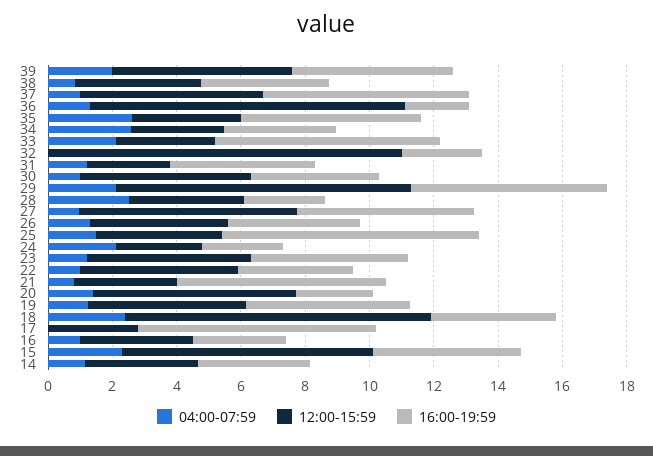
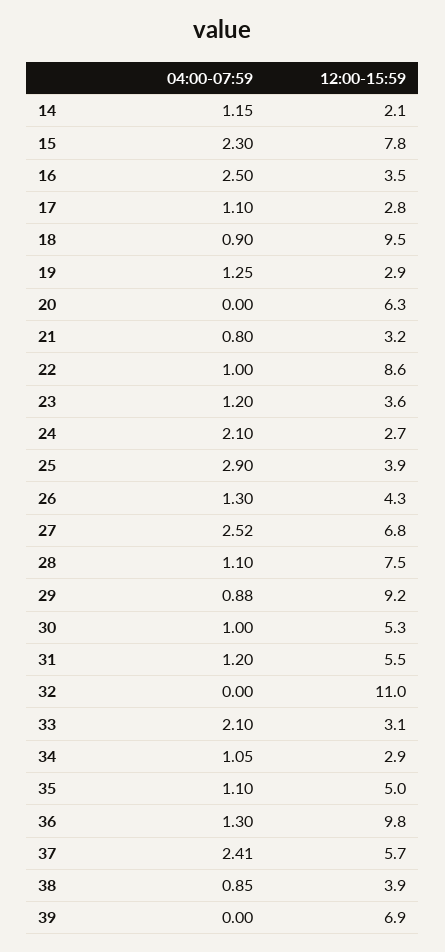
  {
    "04:00-07:59": {
-     "39": 2,
+     "39": 0,
      "38": 0.85,
-     "37": 1,
+     "37": 2.41,
      "36": 1.3,
-     "35": 2.5,
+     "35": 1.1,
-     "34": 2.5,
+     "34": 1.05,
      "33": 2.1,
      "32": 0,
      "31": 1.2,
      "30": 1,
-     "29": 2,
+     "29": 0.88,
-     "28": 2.5,
+     "28": 1.1,
-     "27": 1,
+     "27": 2.52,
      "26": 1.3,
-     "25": 1.5,
+     "25": 2.9,
      "24": 2.1,
      "23": 1.2,
      "22": 1,
      "21": 0.8,
-     "20": 1.5,
+     "20": 0,
      "19": 1.25,
-     "18": 2.5,
+     "18": 0.9,
-     "17": 0,
+     "17": 1.1,
-     "16": 1,
+     "16": 2.5,
      "15": 2.3,
      "14": 1.15
    },
    "12:00-15:59": {
-     "39": 5.5,
+     "39": 6.9,
      "38": 3.9,
      "37": 5.7,
      "36": 9.8,
-     "35": 3.5,
+     "35": 5,
      "34": 2.9,
      "33": 3.1,
      "32": 11,
-     "31": 2.5,
+     "31": 5.5,
      "30": 5.3,
      "29": 9.2,
-     "28": 3.5,
+     "28": 7.5,
      "27": 6.8,
      "26": 4.3,
      "25": 3.9,
      "24": 2.7,
-     "23": 5,
+     "23": 3.6,
-     "22": 5,
+     "22": 8.6,
      "21": 3.2,
      "20": 6.3,
-     "19": 5,
+     "19": 2.9,
      "18": 9.5,
      "17": 2.8,
      "16": 3.5,
      "15": 7.8,
-     "14": 3.5
+     "14": 2.1
-   },
+   }
-   "16:00-19:59": {
-     "39": 5,
-     "38": 4,
-     "37": 6.5,
-     "36": 2,
-     "35": 5.5,
-     "34": 3.5,
-     "33": 7,
-     "32": 2.5,
-     "31": 4.5,
-     "30": 4,
-     "29": 6,
-     "28": 2.5,
-     "27": 5.5,
-     "26": 4,
-     "25": 8,
-     "24": 2.5,
-     "23": 5,
-     "22": 3.5,
-     "21": 6.5,
-     "20": 2.5,
-     "19": 5,
-     "18": 4,
-     "17": 7.5,
-     "16": 3,
-     "15": 4.5,
-     "14": 3.5
-   }
  }

